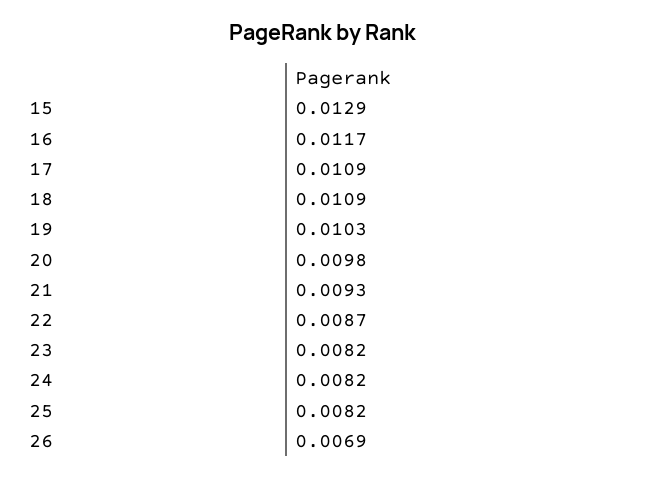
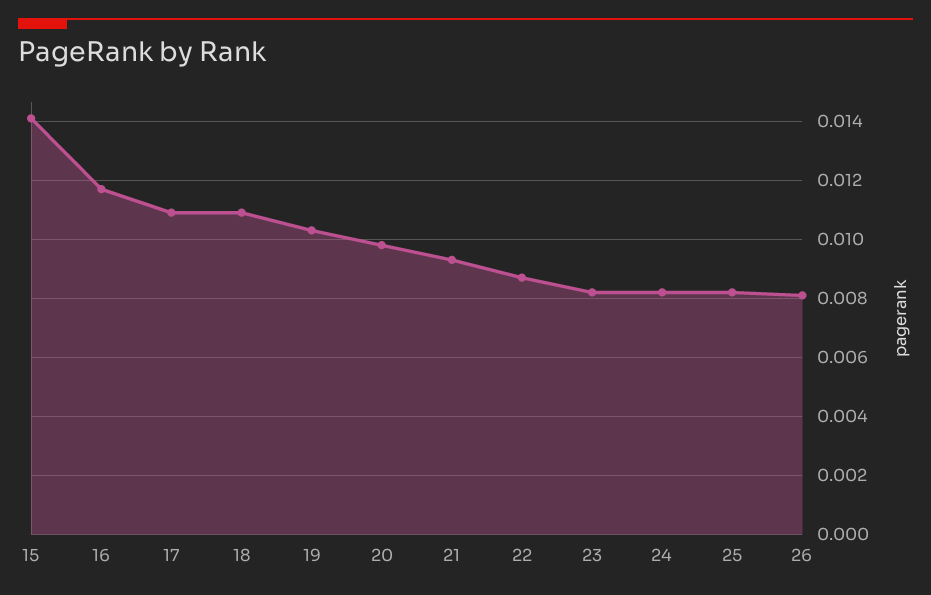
  {
-   "15": 0.0129,
+   "15": 0.014,
    "16": 0.0117,
    "17": 0.0109,
    "18": 0.0109,
    "19": 0.0103,
    "20": 0.0098,
    "21": 0.0093,
    "22": 0.0087,
    "23": 0.0082,
    "24": 0.0082,
    "25": 0.0082,
-   "26": 0.0069
+   "26": 0.008
  }

